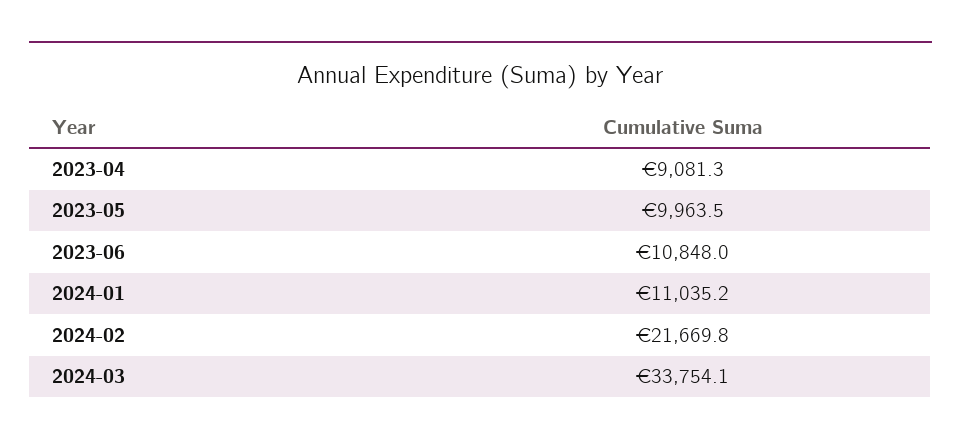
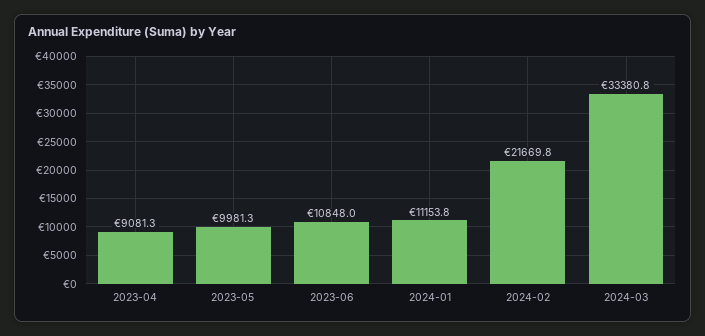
  {
    "2023-04": 9081.3,
-   "2023-05": 9963.5,
+   "2023-05": 9981.3,
    "2023-06": 10848,
-   "2024-01": 11035.2,
+   "2024-01": 11153.8,
    "2024-02": 21669.8,
-   "2024-03": 33754.1
+   "2024-03": 33380.8
  }

